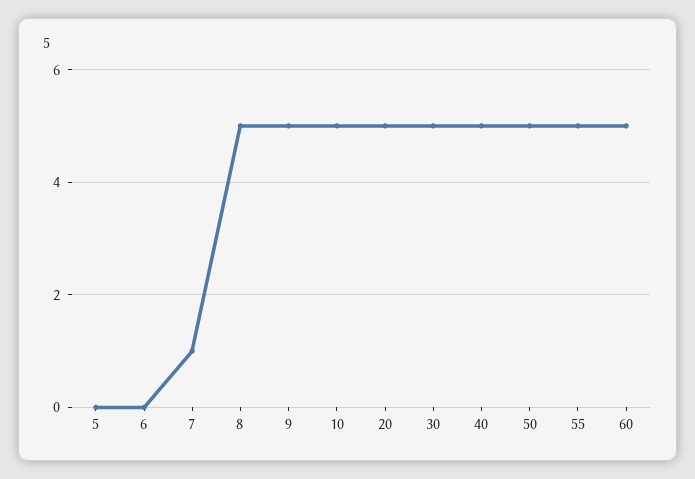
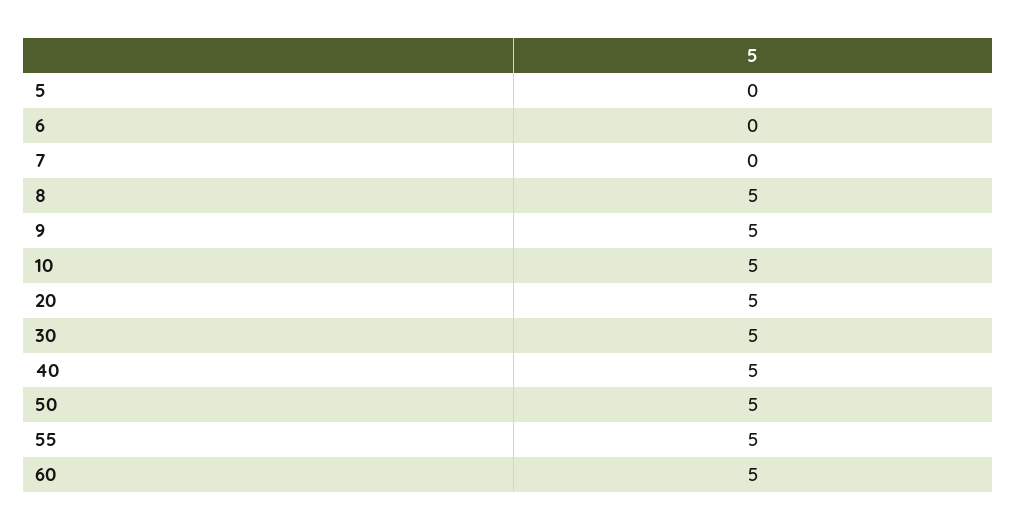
  {
    "5": 0,
    "6": 0,
-   "7": 1,
+   "7": 0,
    "8": 5,
    "9": 5,
    "10": 5,
    "20": 5,
    "30": 5,
    "40": 5,
    "50": 5,
    "55": 5,
    "60": 5
  }

